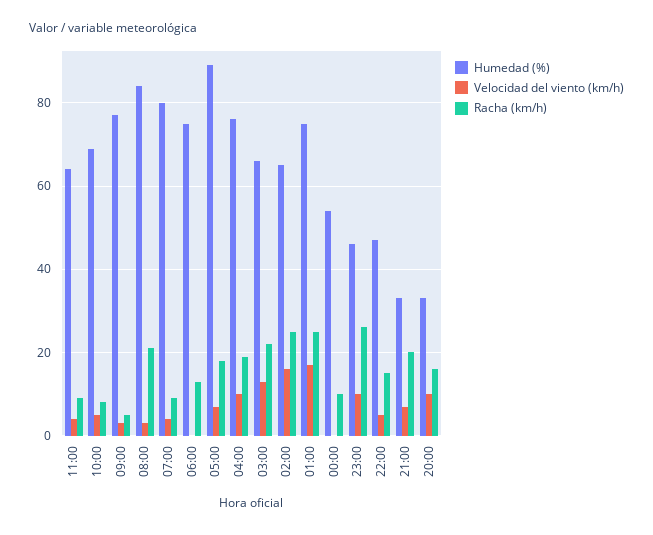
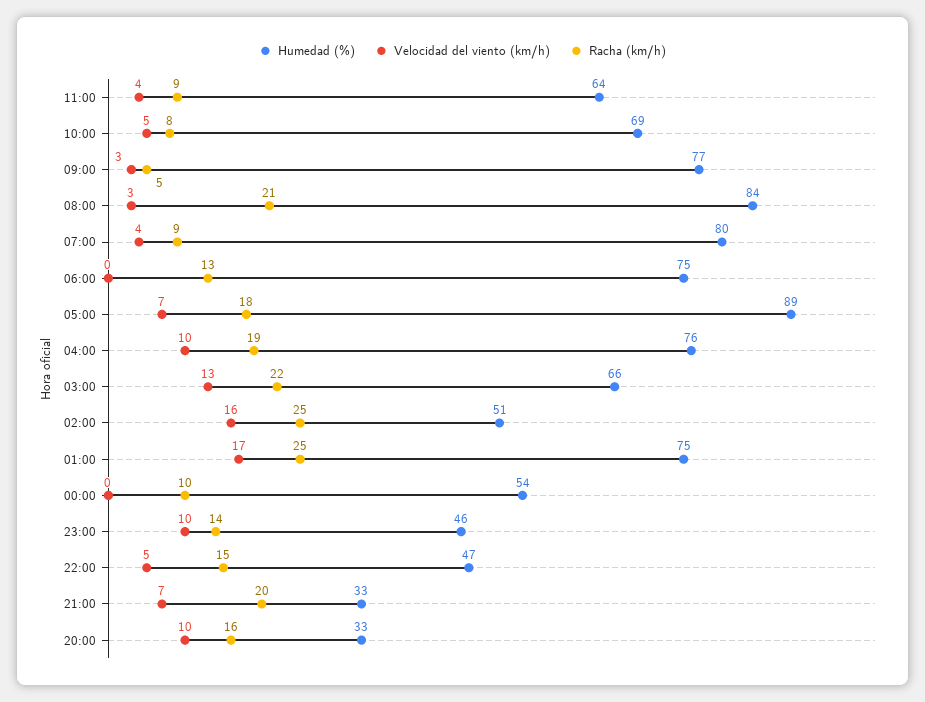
  {
    "Humedad (%)": {
      "11:00": 64,
      "10:00": 69,
      "09:00": 77,
      "08:00": 84,
      "07:00": 80,
      "06:00": 75,
      "05:00": 89,
      "04:00": 76,
      "03:00": 66,
-     "02:00": 65,
+     "02:00": 51,
      "01:00": 75,
      "00:00": 54,
      "23:00": 46,
      "22:00": 47,
      "21:00": 33,
      "20:00": 33
    },
    "Velocidad del viento (km/h)": {
      "11:00": 4,
      "10:00": 5,
      "09:00": 3,
      "08:00": 3,
      "07:00": 4,
      "06:00": 0,
      "05:00": 7,
      "04:00": 10,
      "03:00": 13,
      "02:00": 16,
      "01:00": 17,
      "00:00": 0,
      "23:00": 10,
      "22:00": 5,
      "21:00": 7,
      "20:00": 10
    },
    "Racha (km/h)": {
      "11:00": 9,
      "10:00": 8,
      "09:00": 5,
      "08:00": 21,
      "07:00": 9,
      "06:00": 13,
      "05:00": 18,
      "04:00": 19,
      "03:00": 22,
      "02:00": 25,
      "01:00": 25,
      "00:00": 10,
-     "23:00": 25,
+     "23:00": 14,
      "22:00": 15,
      "21:00": 20,
      "20:00": 16
    }
  }

